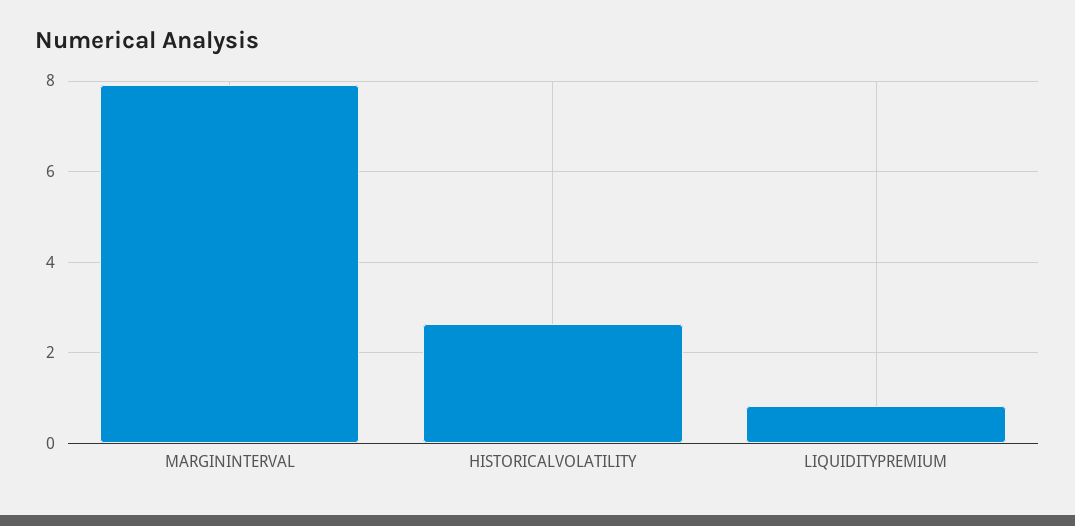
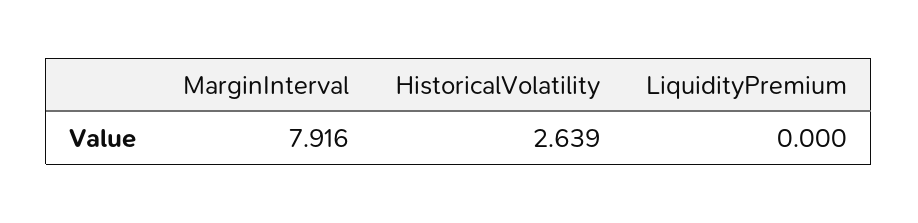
  {
    "MARGININTERVAL": 7.916,
    "HISTORICALVOLATILITY": 2.639,
-   "LIQUIDITYPREMIUM": 0.8
+   "LIQUIDITYPREMIUM": 0
  }

